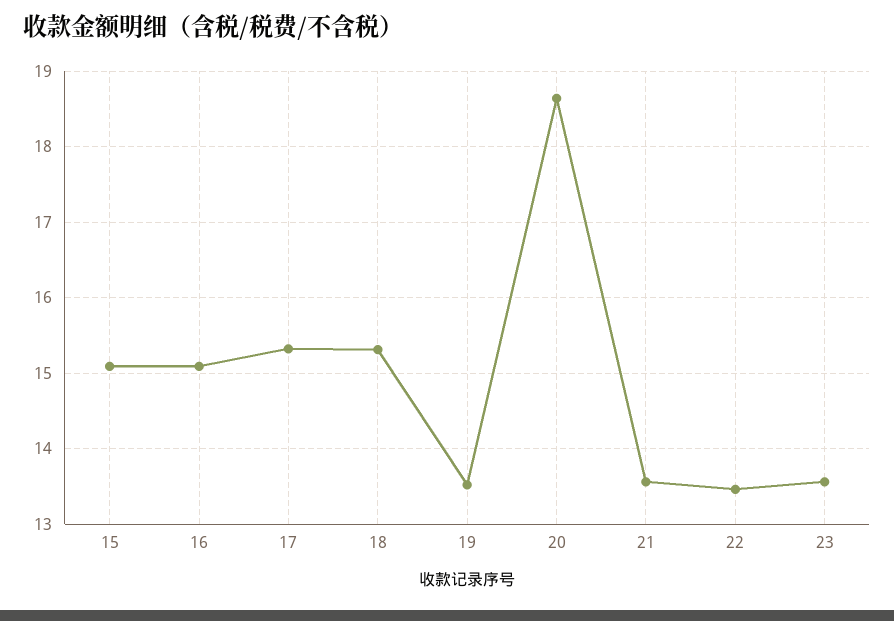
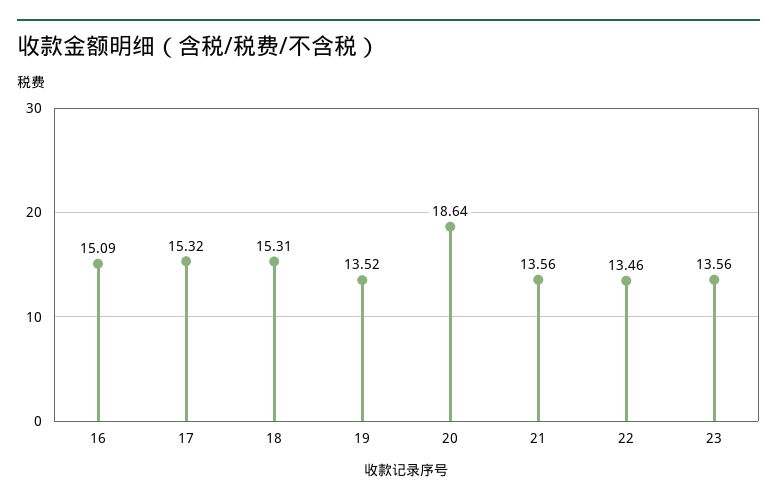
  {
-   "15": 15.1,
    "16": 15.09,
    "17": 15.32,
    "18": 15.31,
    "19": 13.52,
    "20": 18.64,
    "21": 13.56,
    "22": 13.46,
    "23": 13.56
  }

